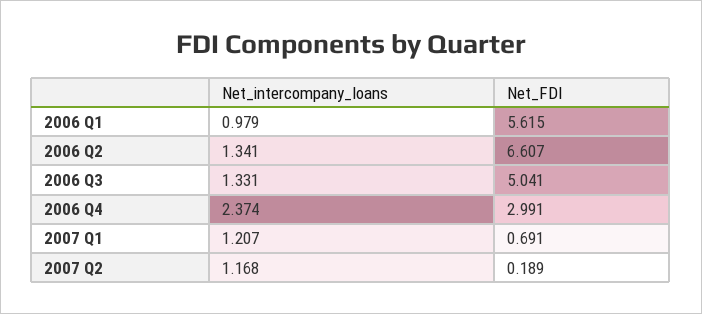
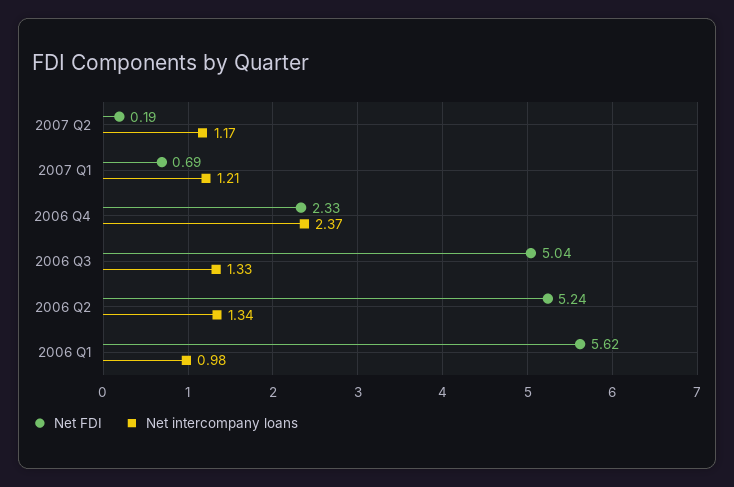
  {
    "Net_intercompany_loans": {
      "2006 Q1": 0.979,
      "2006 Q2": 1.341,
      "2006 Q3": 1.331,
      "2006 Q4": 2.374,
      "2007 Q1": 1.207,
      "2007 Q2": 1.168
    },
    "Net_FDI": {
      "2006 Q1": 5.615,
-     "2006 Q2": 6.607,
+     "2006 Q2": 5.24,
      "2006 Q3": 5.041,
-     "2006 Q4": 2.991,
+     "2006 Q4": 2.33,
      "2007 Q1": 0.691,
      "2007 Q2": 0.189
    }
  }

